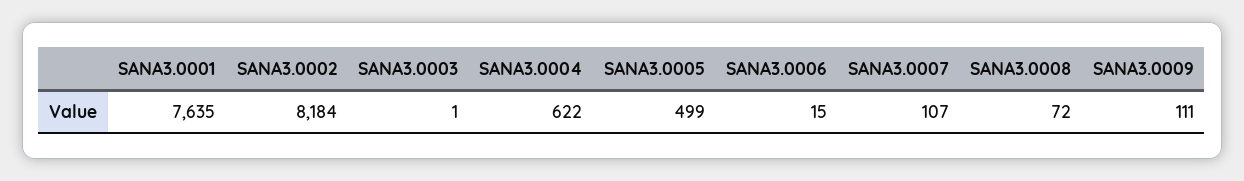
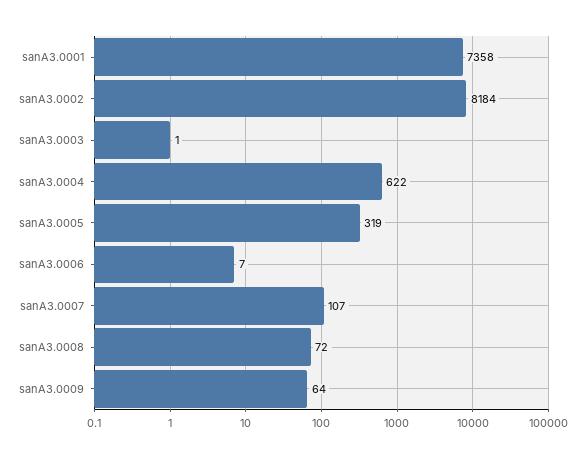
  {
-   "SANA3.0001": 7635,
+   "SANA3.0001": 7358,
    "SANA3.0002": 8184,
    "SANA3.0003": 1,
    "SANA3.0004": 622,
-   "SANA3.0005": 499,
+   "SANA3.0005": 319,
-   "SANA3.0006": 15,
+   "SANA3.0006": 7,
    "SANA3.0007": 107,
    "SANA3.0008": 72,
-   "SANA3.0009": 111
+   "SANA3.0009": 64
  }

